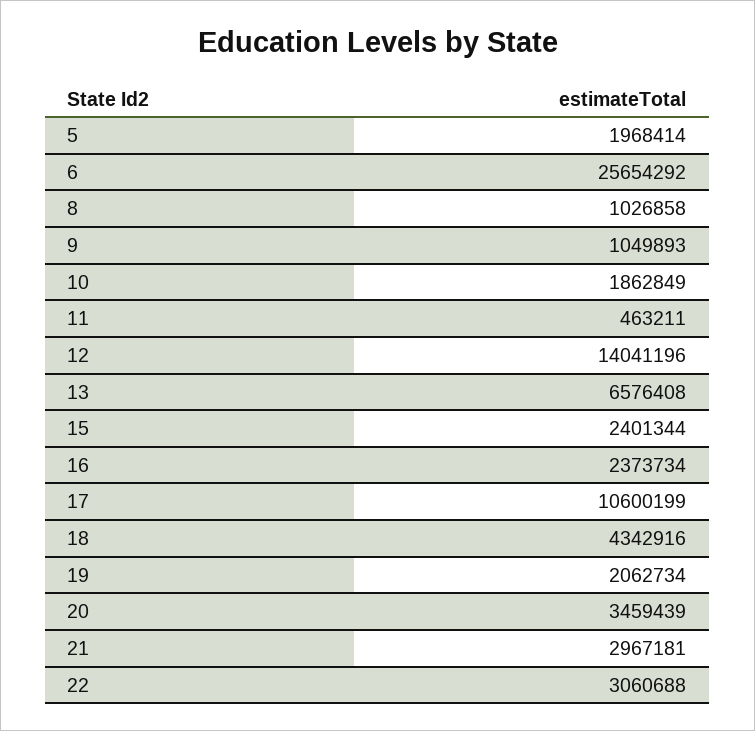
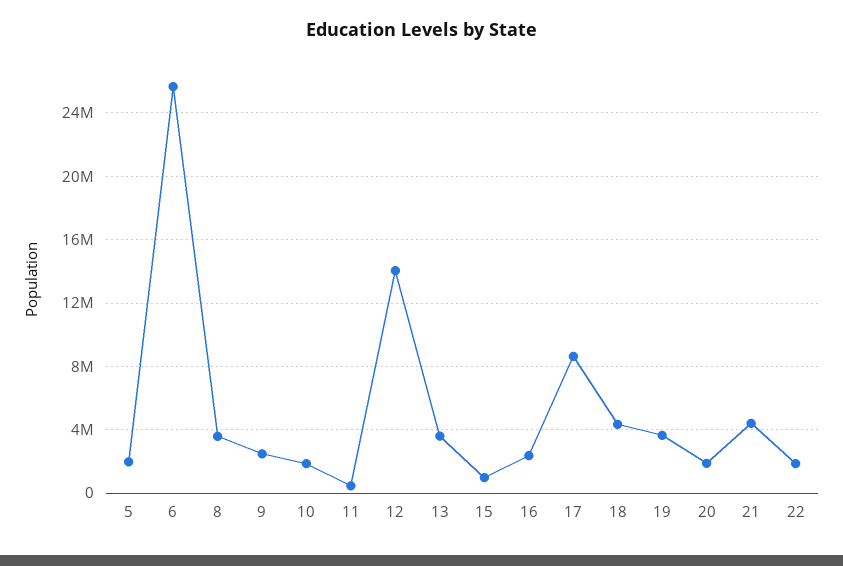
  {
    "5": 1968414,
    "6": 25654292,
-   "8": 1026858,
+   "8": 3500000,
-   "9": 1049893,
+   "9": 2500000,
    "10": 1862849,
    "11": 463211,
    "12": 14041196,
-   "13": 6576408,
+   "13": 3500000,
-   "15": 2401344,
+   "15": 1000000,
    "16": 2373734,
-   "17": 10600199,
+   "17": 8500000,
    "18": 4342916,
-   "19": 2062734,
+   "19": 3500000,
-   "20": 3459439,
+   "20": 2000000,
-   "21": 2967181,
+   "21": 4500000,
-   "22": 3060688
+   "22": 2000000
  }

